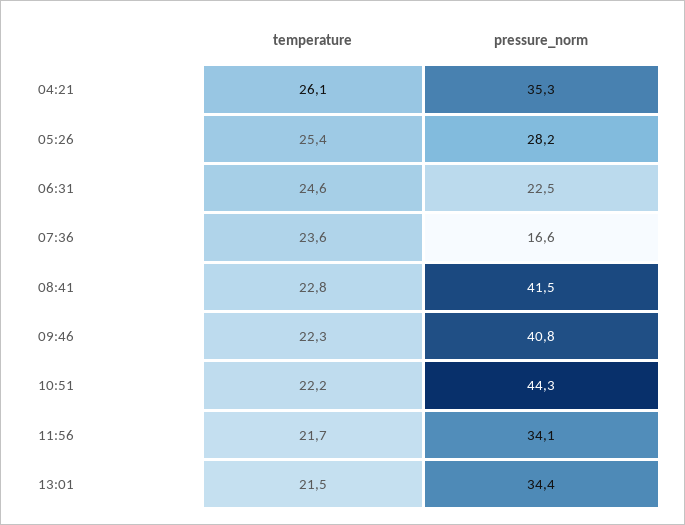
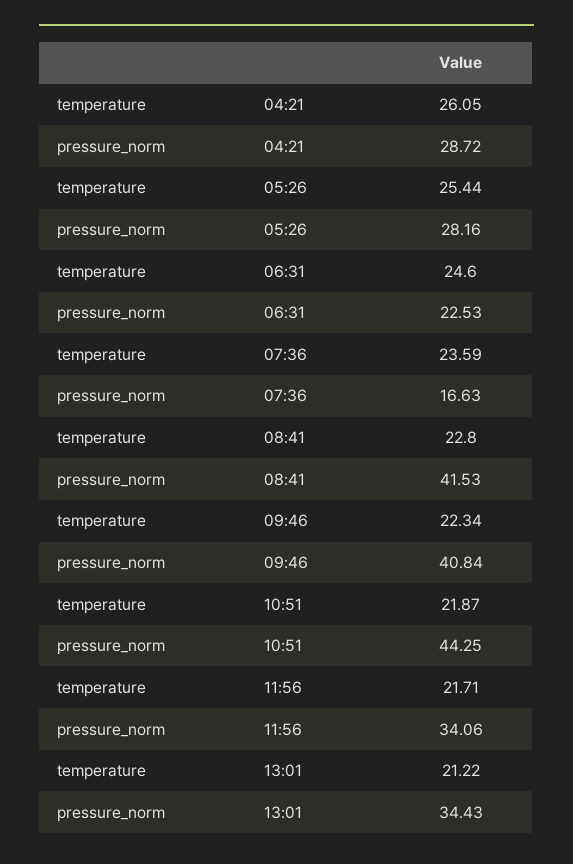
  {
    "temperature": {
      "04:21": 26.05,
      "05:26": 25.44,
      "06:31": 24.6,
      "07:36": 23.59,
      "08:41": 22.8,
      "09:46": 22.34,
-     "10:51": 22.2,
+     "10:51": 21.87,
      "11:56": 21.71,
-     "13:01": 21.5
+     "13:01": 21.22
    },
    "pressure_norm": {
-     "04:21": 35.3,
+     "04:21": 28.72,
      "05:26": 28.16,
      "06:31": 22.53,
      "07:36": 16.63,
      "08:41": 41.53,
      "09:46": 40.84,
      "10:51": 44.25,
      "11:56": 34.06,
      "13:01": 34.43
    }
  }

